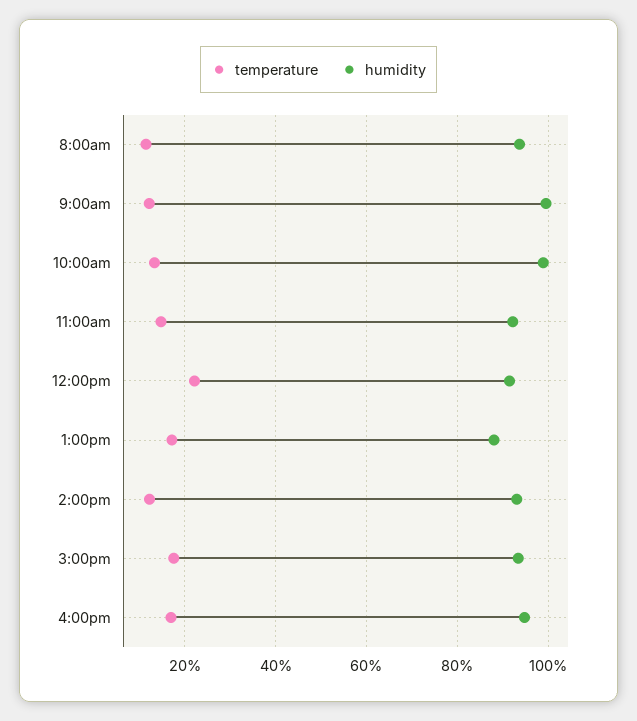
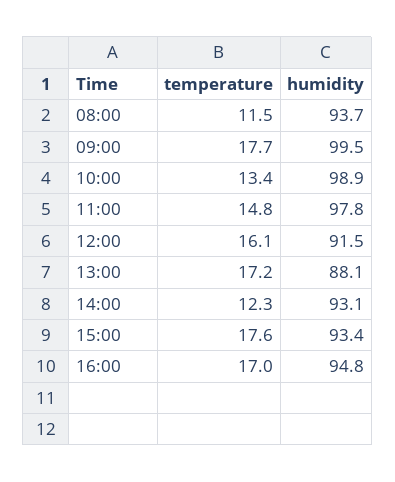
  {
    "temperature": {
      "8:00am": 11.5,
-     "9:00am": 12,
+     "9:00am": 17.7,
      "10:00am": 13.4,
      "11:00am": 14.8,
-     "12:00pm": 22,
+     "12:00pm": 16.1,
      "1:00pm": 17.2,
      "2:00pm": 12.3,
      "3:00pm": 17.6,
      "4:00pm": 17
    },
    "humidity": {
      "8:00am": 93.7,
      "9:00am": 99.5,
      "10:00am": 98.9,
-     "11:00am": 92,
+     "11:00am": 97.8,
      "12:00pm": 91.5,
      "1:00pm": 88.1,
      "2:00pm": 93.1,
      "3:00pm": 93.4,
      "4:00pm": 94.8
    }
  }

